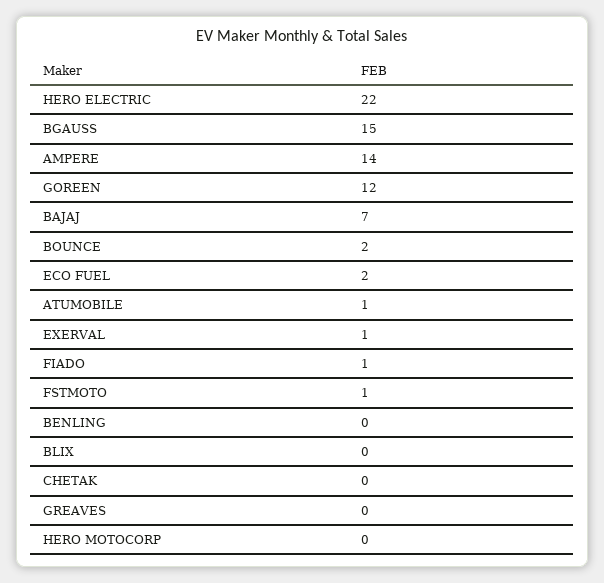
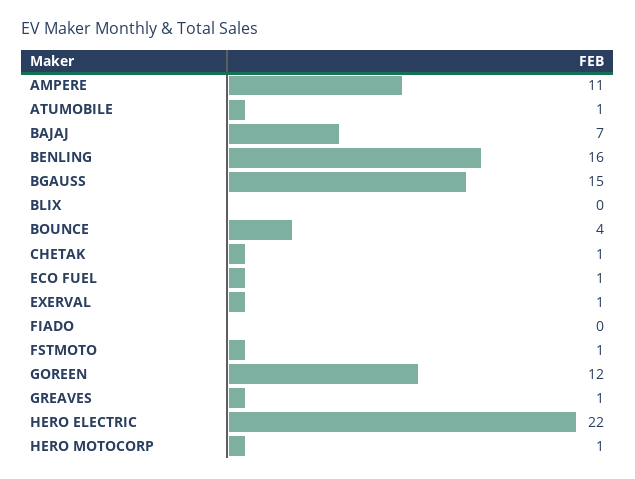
  {
    "HERO ELECTRIC": 22,
    "BGAUSS": 15,
-   "AMPERE": 14,
+   "AMPERE": 11,
    "GOREEN": 12,
    "BAJAJ": 7,
-   "BOUNCE": 2,
+   "BOUNCE": 4,
-   "ECO FUEL": 2,
+   "ECO FUEL": 1,
    "ATUMOBILE": 1,
    "EXERVAL": 1,
-   "FIADO": 1,
+   "FIADO": 0,
    "FSTMOTO": 1,
-   "BENLING": 0,
+   "BENLING": 16,
    "BLIX": 0,
-   "CHETAK": 0,
+   "CHETAK": 1,
-   "GREAVES": 0,
+   "GREAVES": 1,
-   "HERO MOTOCORP": 0
+   "HERO MOTOCORP": 1
  }

